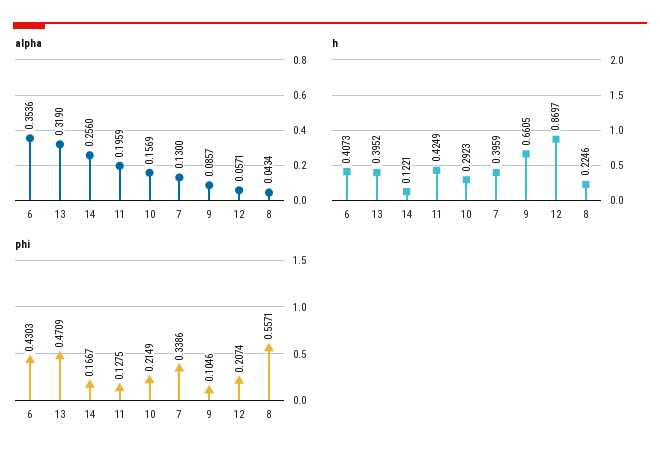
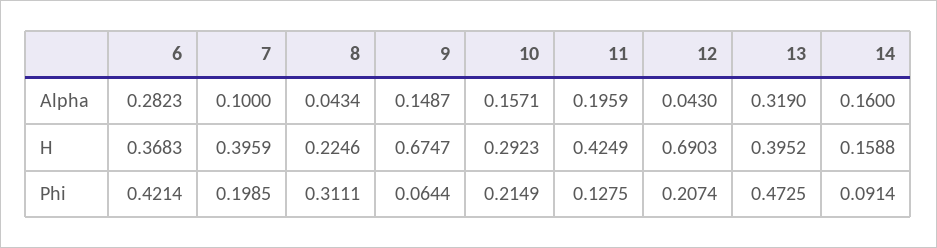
  {
    "alpha": {
-     "6": 0.3536,
+     "6": 0.2823,
      "13": 0.319,
-     "14": 0.256,
+     "14": 0.16,
      "11": 0.1959,
-     "10": 0.1569,
+     "10": 0.1571,
-     "7": 0.13,
+     "7": 0.1,
-     "9": 0.0857,
+     "9": 0.1487,
-     "12": 0.0571,
+     "12": 0.043,
      "8": 0.0434
    },
    "h": {
-     "6": 0.4073,
+     "6": 0.3683,
      "13": 0.3952,
-     "14": 0.1221,
+     "14": 0.1588,
      "11": 0.4249,
      "10": 0.2923,
      "7": 0.3959,
-     "9": 0.6605,
+     "9": 0.6747,
-     "12": 0.8697,
+     "12": 0.6903,
      "8": 0.2246
    },
    "phi": {
-     "6": 0.4303,
+     "6": 0.4214,
-     "13": 0.4709,
+     "13": 0.4725,
-     "14": 0.1667,
+     "14": 0.0914,
      "11": 0.1275,
      "10": 0.2149,
-     "7": 0.3386,
+     "7": 0.1985,
-     "9": 0.1046,
+     "9": 0.0644,
      "12": 0.2074,
-     "8": 0.5571
+     "8": 0.3111
    }
  }

